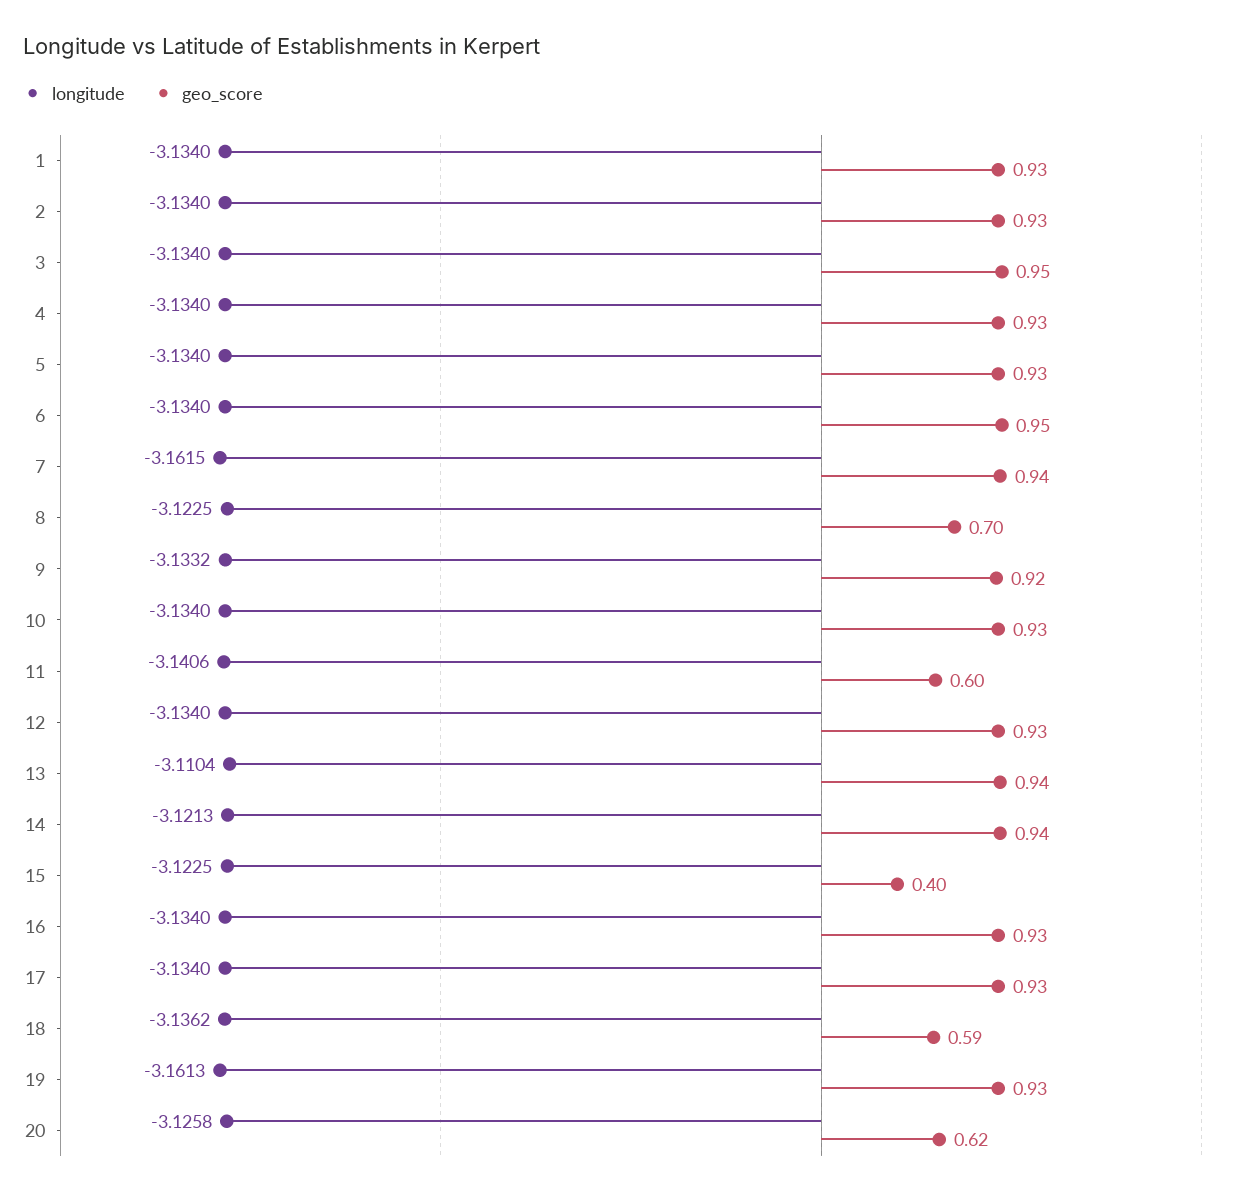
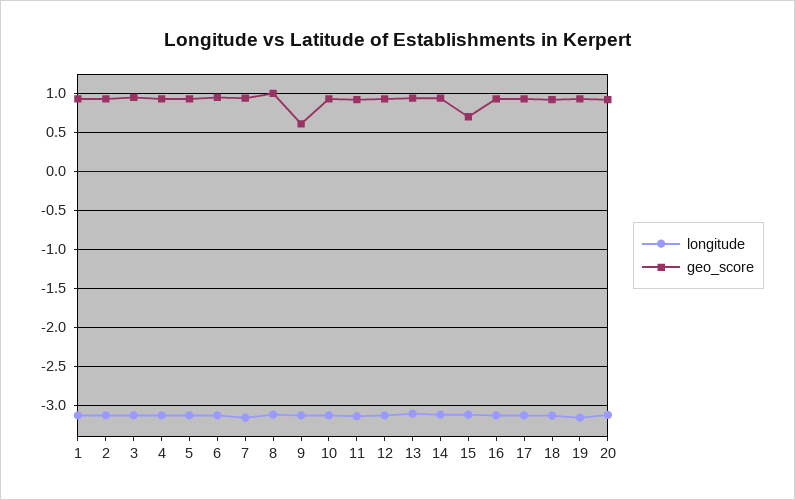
  {
    "longitude": {
      "1": -3.134,
      "2": -3.134,
      "3": -3.134,
      "4": -3.134,
      "5": -3.134,
      "6": -3.134,
      "7": -3.1615,
      "8": -3.1225,
      "9": -3.1332,
      "10": -3.134,
      "11": -3.1406,
      "12": -3.134,
      "13": -3.1104,
      "14": -3.1213,
      "15": -3.1225,
      "16": -3.134,
      "17": -3.134,
      "18": -3.1362,
      "19": -3.1613,
      "20": -3.1258
    },
    "geo_score": {
      "1": 0.93,
      "2": 0.93,
      "3": 0.95,
      "4": 0.93,
      "5": 0.93,
      "6": 0.95,
      "7": 0.94,
-     "8": 0.7,
+     "8": 1,
-     "9": 0.92,
+     "9": 0.6,
      "10": 0.93,
-     "11": 0.6,
+     "11": 0.9,
      "12": 0.93,
      "13": 0.94,
      "14": 0.94,
-     "15": 0.4,
+     "15": 0.7,
      "16": 0.93,
      "17": 0.93,
-     "18": 0.59,
+     "18": 0.9,
      "19": 0.93,
-     "20": 0.62
+     "20": 0.9
    }
  }

